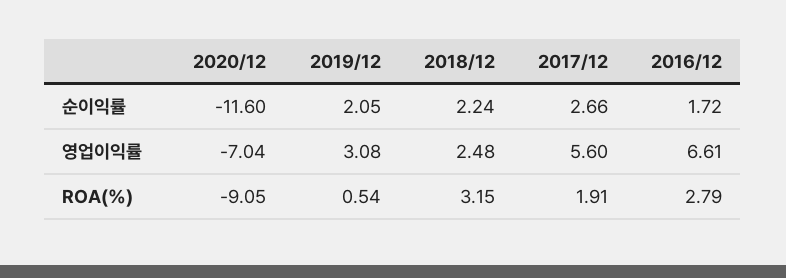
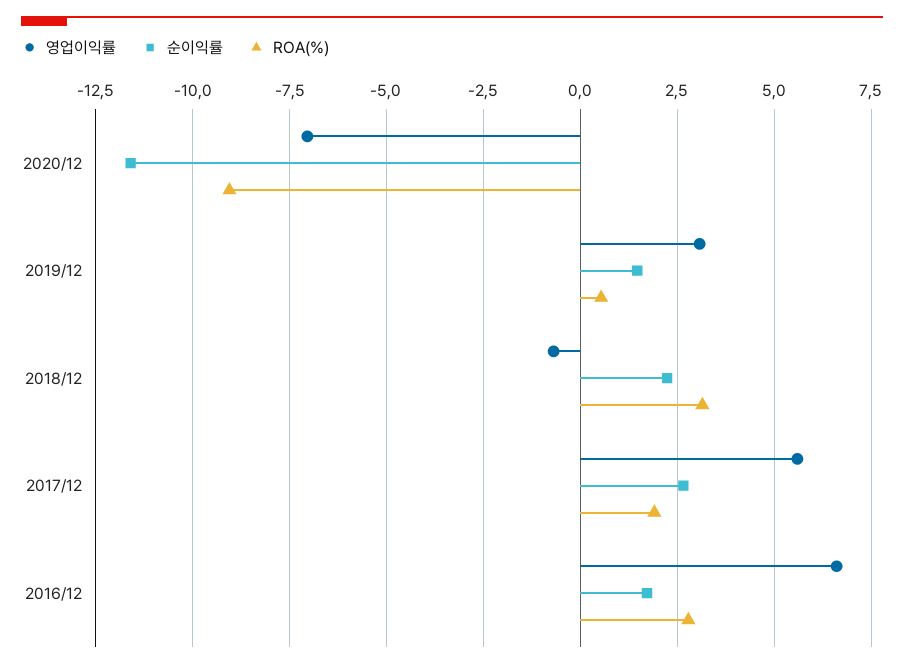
  {
    "순이익률": {
      "2020/12": -11.6,
-     "2019/12": 2.05,
+     "2019/12": 1.5,
      "2018/12": 2.24,
      "2017/12": 2.66,
      "2016/12": 1.72
    },
    "영업이익률": {
      "2020/12": -7.04,
      "2019/12": 3.08,
-     "2018/12": 2.48,
+     "2018/12": -0.75,
      "2017/12": 5.6,
      "2016/12": 6.61
    },
    "ROA(%)": {
      "2020/12": -9.05,
      "2019/12": 0.54,
      "2018/12": 3.15,
      "2017/12": 1.91,
      "2016/12": 2.79
    }
  }

